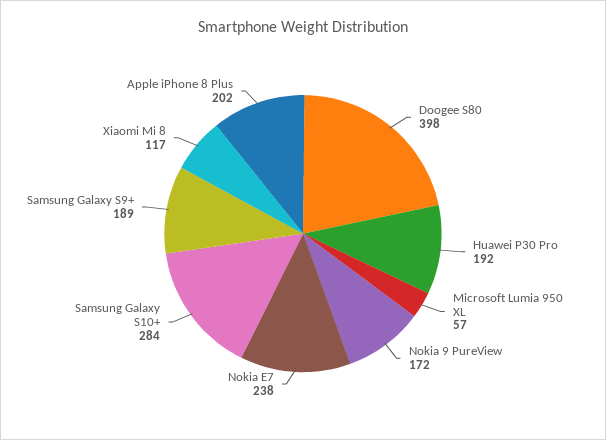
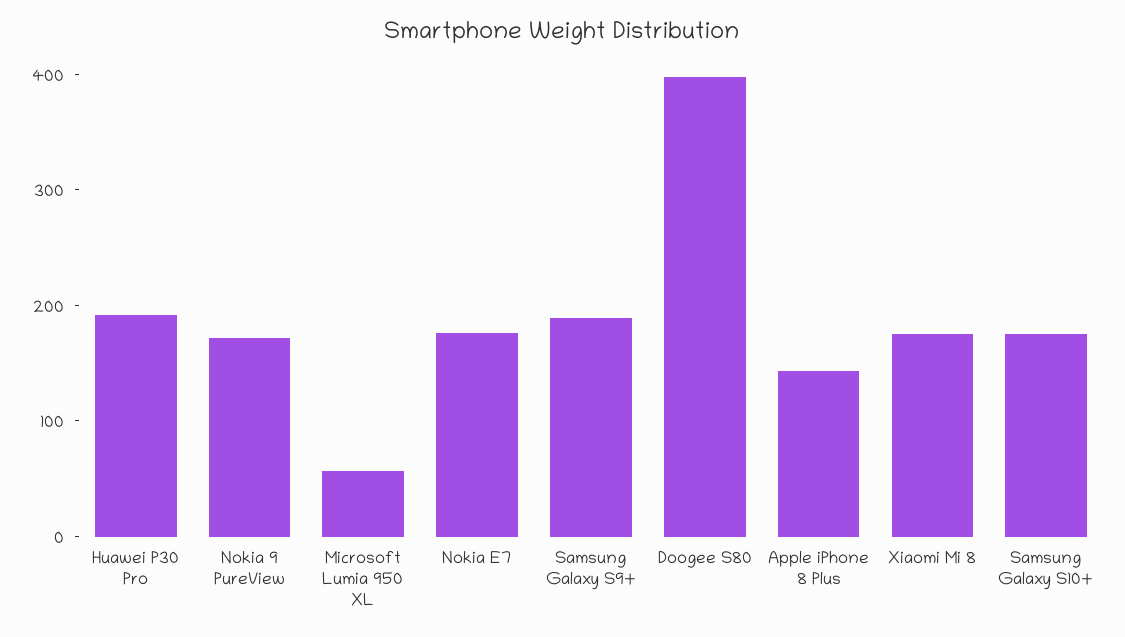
  {
    "Doogee S80": 398,
    "Huawei P30 Pro": 192,
    "Microsoft Lumia 950 XL": 57,
    "Nokia 9 PureView": 172,
-   "Nokia E7": 238,
+   "Nokia E7": 180,
-   "Samsung Galaxy S10+": 284,
+   "Samsung Galaxy S10+": 180,
    "Samsung Galaxy S9+": 189,
-   "Xiaomi Mi 8": 117,
+   "Xiaomi Mi 8": 180,
-   "Apple iPhone 8 Plus": 202
+   "Apple iPhone 8 Plus": 140
  }

